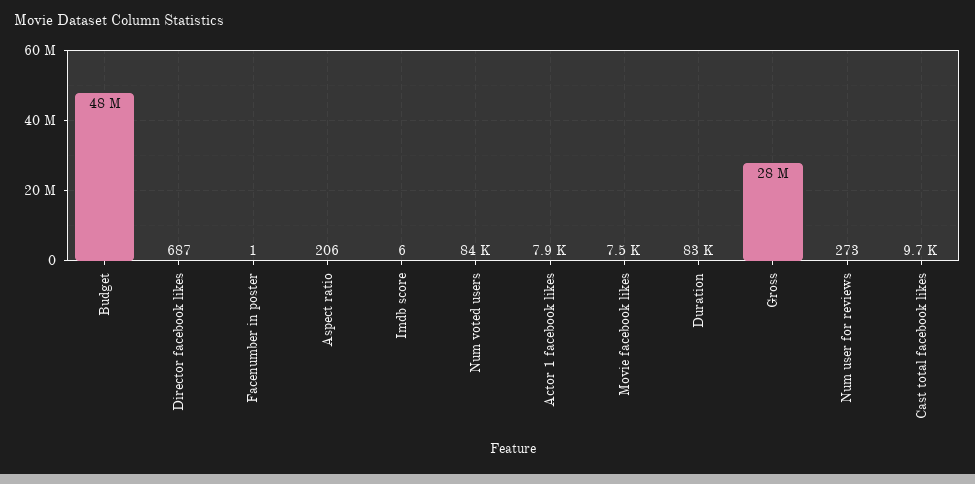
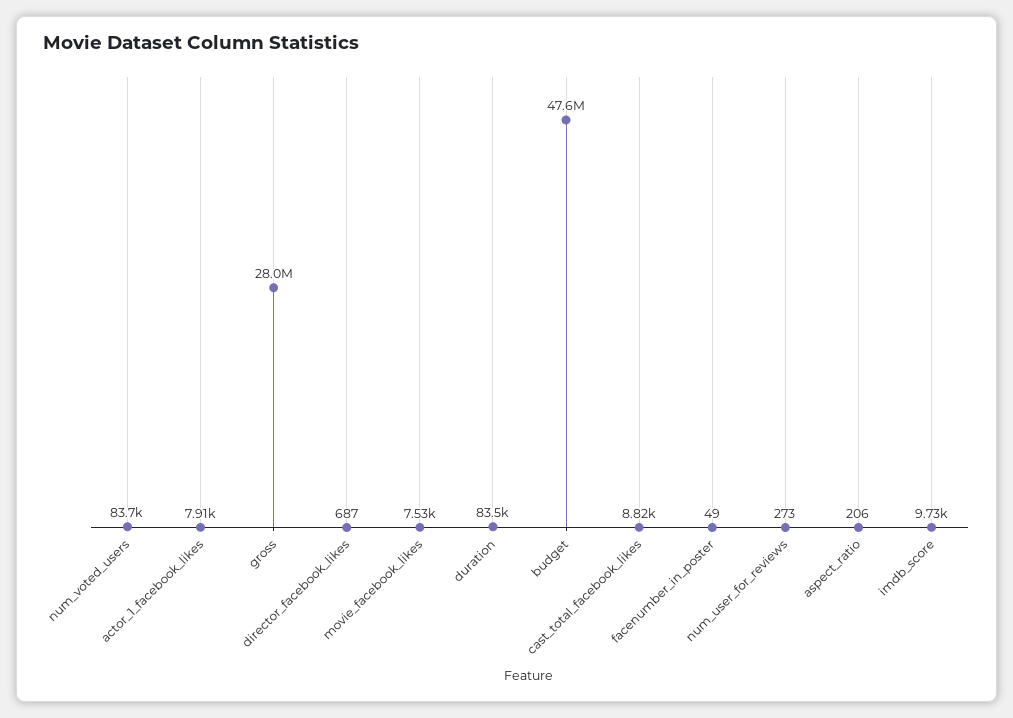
  {
    "Budget": 47600000,
    "Director facebook likes": 687,
-   "Facenumber in poster": 1,
+   "Facenumber in poster": 49,
    "Aspect ratio": 206,
-   "Imdb score": 6,
+   "Imdb score": 9730,
    "Num voted users": 83700,
    "Actor 1 facebook likes": 7910,
    "Movie facebook likes": 7530,
    "Duration": 83500,
    "Gross": 28000000,
    "Num user for reviews": 273,
-   "Cast total facebook likes": 9700
+   "Cast total facebook likes": 8820
  }

